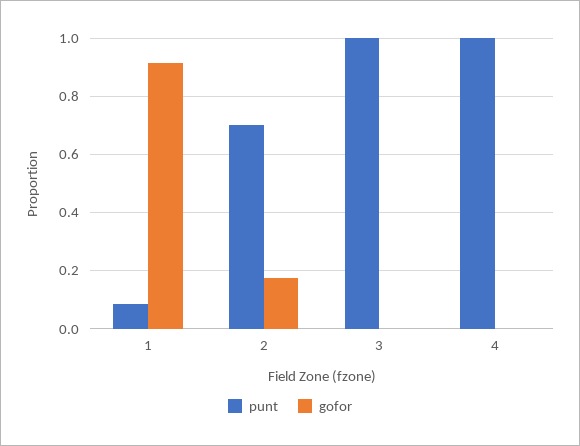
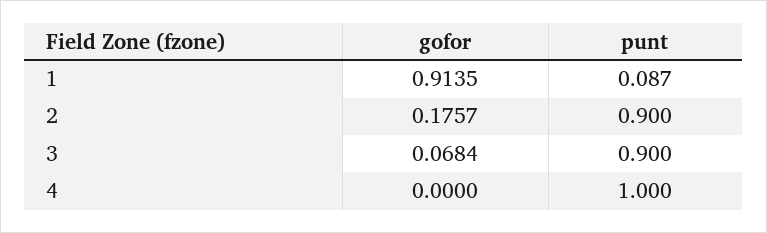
  {
    "punt": {
      "1": 0.087,
-     "2": 0.7,
+     "2": 0.9,
-     "3": 1,
+     "3": 0.9,
      "4": 1
    },
    "gofor": {
      "1": 0.9135,
      "2": 0.1757,
-     "3": 0,
+     "3": 0.0684,
      "4": 0
    }
  }

